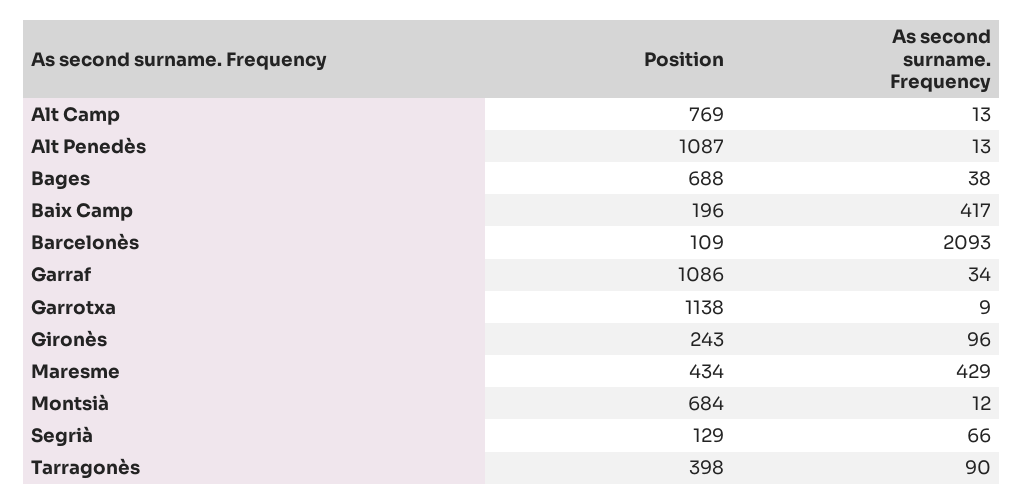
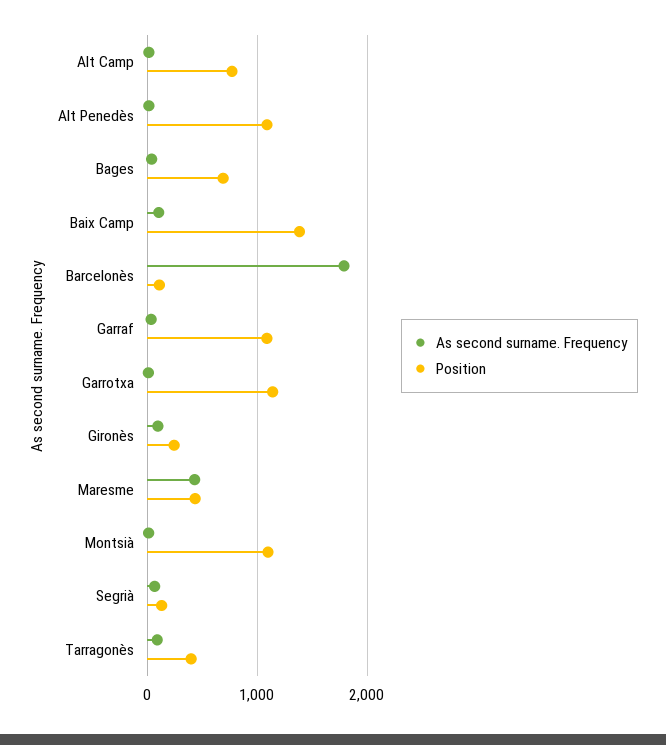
  {
    "Position": {
      "Alt Camp": 769,
      "Alt Penedès": 1087,
      "Bages": 688,
-     "Baix Camp": 196,
+     "Baix Camp": 1400,
      "Barcelonès": 109,
      "Garraf": 1086,
      "Garrotxa": 1138,
      "Gironès": 243,
      "Maresme": 434,
-     "Montsià": 684,
+     "Montsià": 1100,
      "Segrià": 129,
      "Tarragonès": 398
    },
    "As second surname. Frequency": {
      "Alt Camp": 13,
      "Alt Penedès": 13,
      "Bages": 38,
-     "Baix Camp": 417,
+     "Baix Camp": 100,
-     "Barcelonès": 2093,
+     "Barcelonès": 1800,
      "Garraf": 34,
      "Garrotxa": 9,
      "Gironès": 96,
      "Maresme": 429,
      "Montsià": 12,
      "Segrià": 66,
      "Tarragonès": 90
    }
  }

